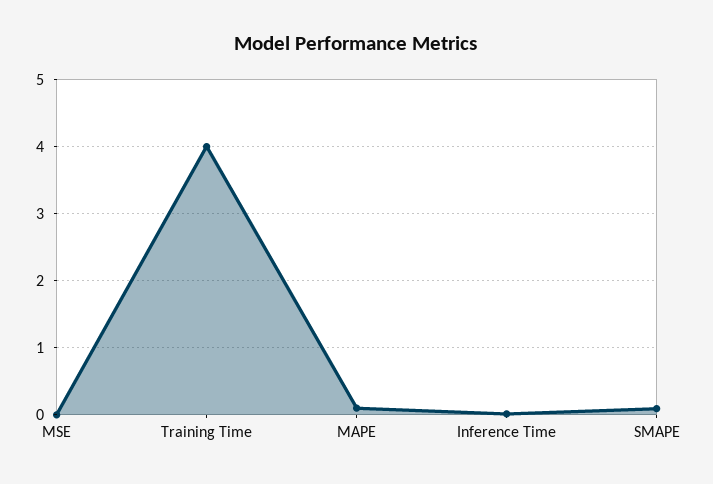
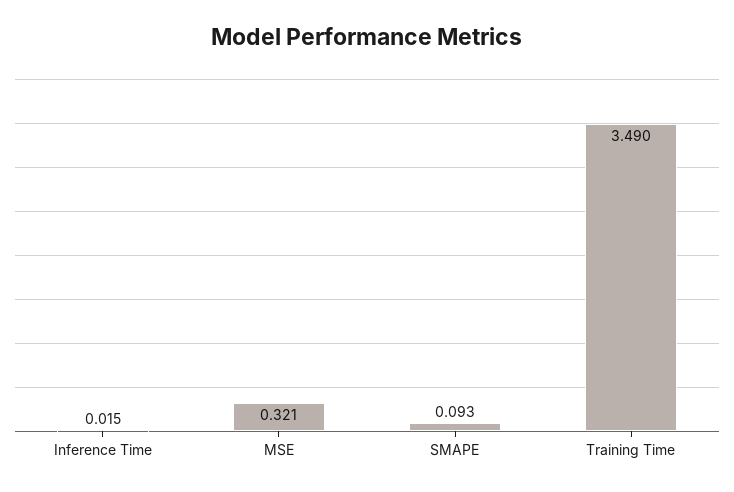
  {
-   "MSE": 0,
+   "MSE": 0.321,
-   "Training Time": 4,
+   "Training Time": 3.49,
-   "MAPE": 0.1,
    "Inference Time": 0.015,
    "SMAPE": 0.093
  }

